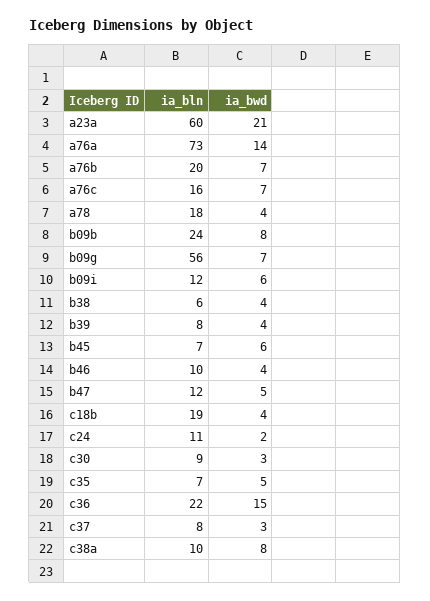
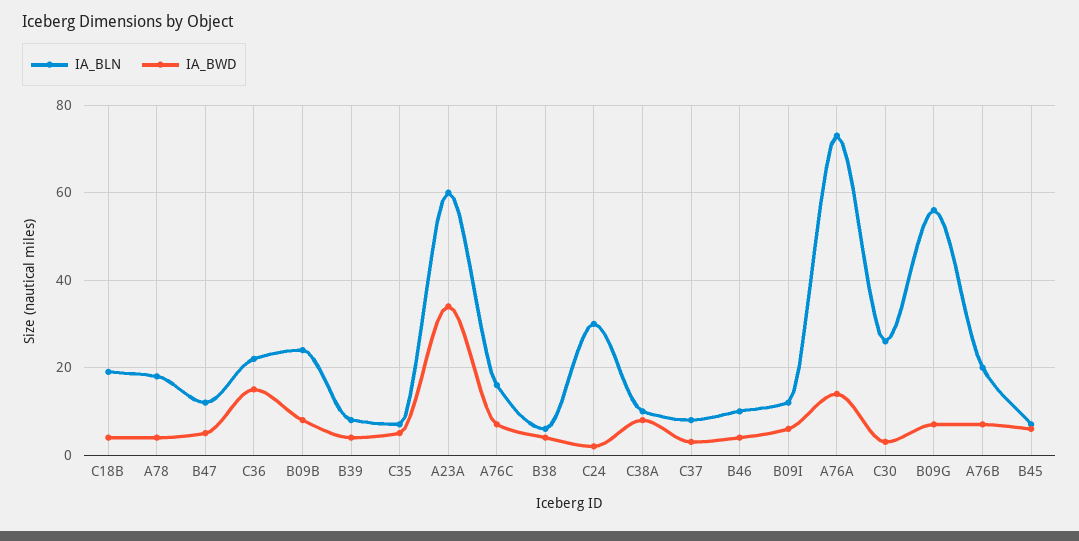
  {
    "ia_bln": {
      "a23a": 60,
      "a76a": 73,
      "a76b": 20,
      "a76c": 16,
      "a78": 18,
      "b09b": 24,
      "b09g": 56,
      "b09i": 12,
      "b38": 6,
      "b39": 8,
      "b45": 7,
      "b46": 10,
      "b47": 12,
      "c18b": 19,
-     "c24": 11,
+     "c24": 30,
-     "c30": 9,
+     "c30": 25,
      "c35": 7,
      "c36": 22,
      "c37": 8,
      "c38a": 10
    },
    "ia_bwd": {
-     "a23a": 21,
+     "a23a": 35,
      "a76a": 14,
      "a76b": 7,
      "a76c": 7,
      "a78": 4,
      "b09b": 8,
      "b09g": 7,
      "b09i": 6,
      "b38": 4,
      "b39": 4,
      "b45": 6,
      "b46": 4,
      "b47": 5,
      "c18b": 4,
      "c24": 2,
      "c30": 3,
      "c35": 5,
      "c36": 15,
      "c37": 3,
      "c38a": 8
    }
  }

